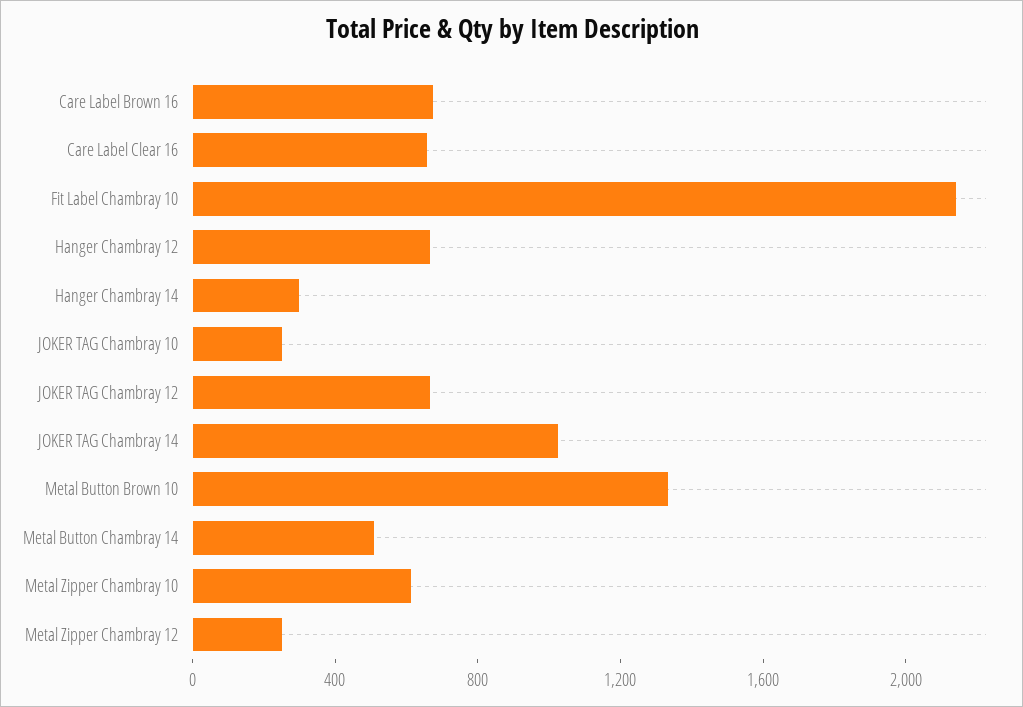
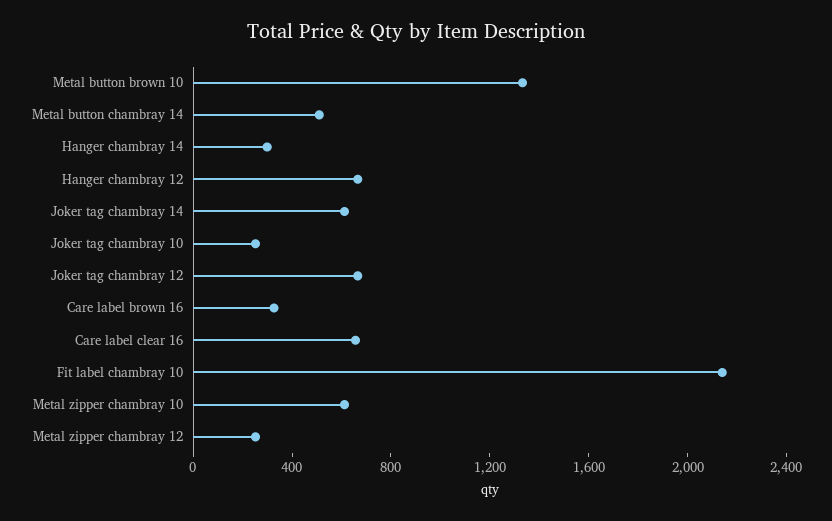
  {
-   "Care Label Brown 16": 700,
+   "Care Label Brown 16": 300,
    "Care Label Clear 16": 700,
    "Fit Label Chambray 10": 2100,
    "Hanger Chambray 12": 700,
    "Hanger Chambray 14": 300,
    "JOKER TAG Chambray 10": 300,
    "JOKER TAG Chambray 12": 700,
-   "JOKER TAG Chambray 14": 1000,
+   "JOKER TAG Chambray 14": 600,
    "Metal Button Brown 10": 1300,
    "Metal Button Chambray 14": 500,
    "Metal Zipper Chambray 10": 600,
    "Metal Zipper Chambray 12": 300
  }

